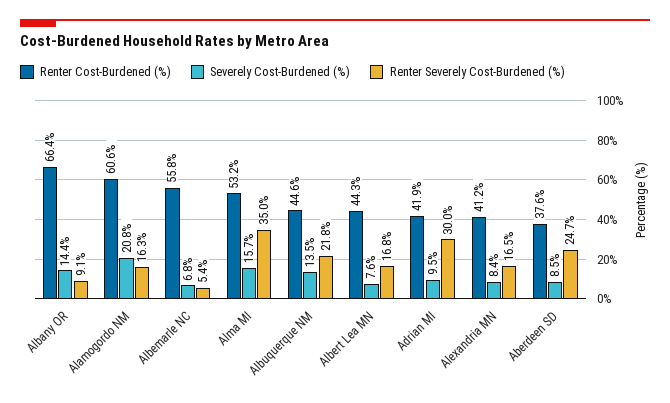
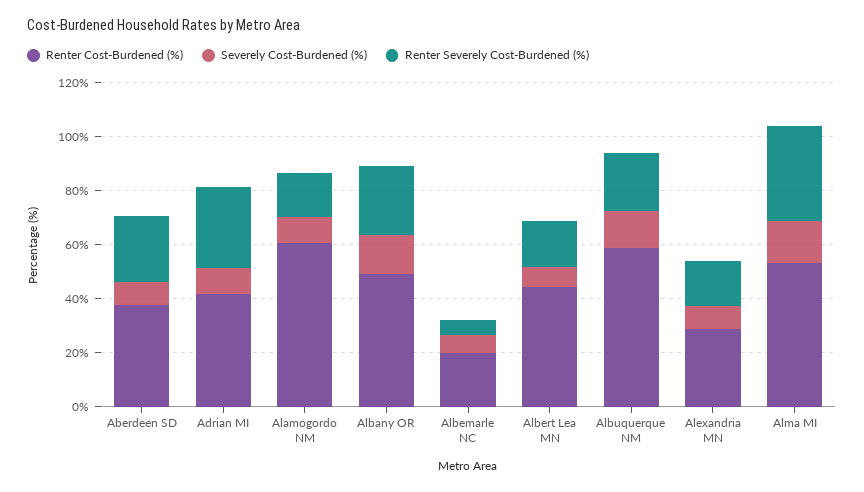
  {
    "Renter Cost-Burdened (%)": {
-     "Albany OR": 66.4,
+     "Albany OR": 50,
      "Alamogordo NM": 60.6,
-     "Albemarle NC": 55.8,
+     "Albemarle NC": 20,
      "Alma MI": 53.2,
-     "Albuquerque NM": 44.6,
+     "Albuquerque NM": 60,
      "Albert Lea MN": 44.3,
      "Adrian MI": 41.9,
-     "Alexandria MN": 41.2,
+     "Alexandria MN": 30,
      "Aberdeen SD": 37.6
    },
    "Severely Cost-Burdened (%)": {
      "Albany OR": 14.4,
-     "Alamogordo NM": 20.8,
+     "Alamogordo NM": 10,
      "Albemarle NC": 6.8,
      "Alma MI": 15.7,
      "Albuquerque NM": 13.5,
      "Albert Lea MN": 7.6,
      "Adrian MI": 9.5,
      "Alexandria MN": 8.4,
      "Aberdeen SD": 8.5
    },
    "Renter Severely Cost-Burdened (%)": {
-     "Albany OR": 9.1,
+     "Albany OR": 25,
      "Alamogordo NM": 16.3,
      "Albemarle NC": 5.4,
      "Alma MI": 35,
      "Albuquerque NM": 21.8,
      "Albert Lea MN": 16.8,
      "Adrian MI": 30,
      "Alexandria MN": 16.5,
      "Aberdeen SD": 24.7
    }
  }

